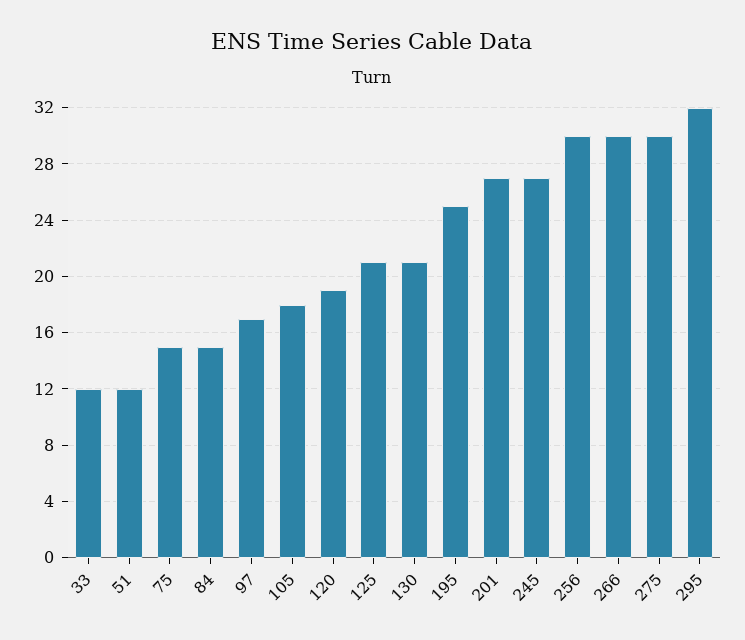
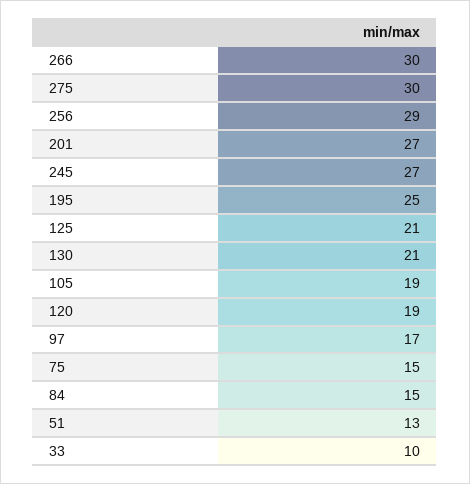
  {
-   "33": 12,
+   "33": 10,
-   "51": 12,
+   "51": 13,
    "75": 15,
    "84": 15,
    "97": 17,
-   "105": 18,
+   "105": 19,
    "120": 19,
    "125": 21,
    "130": 21,
    "195": 25,
    "201": 27,
    "245": 27,
-   "256": 30,
+   "256": 29,
    "266": 30,
-   "275": 30,
+   "275": 30
-   "295": 32
  }

